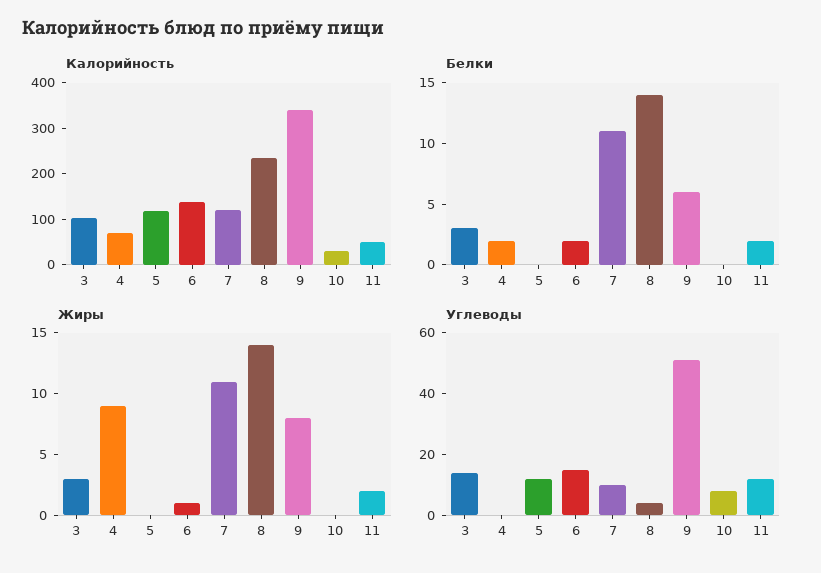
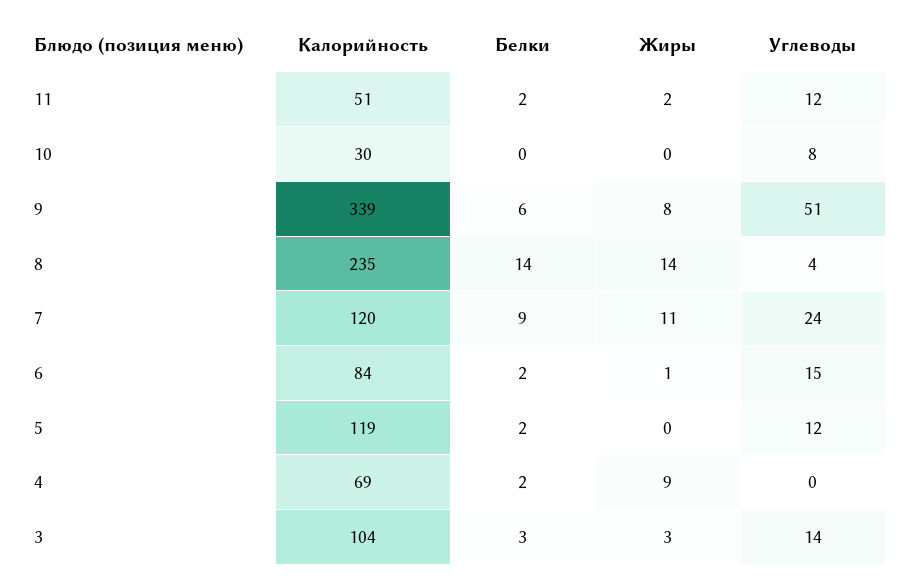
  {
    "Калорийность": {
      "3": 104,
      "4": 69,
      "5": 119,
-     "6": 140,
+     "6": 84,
      "7": 120,
      "8": 235,
      "9": 339,
      "10": 30,
      "11": 51
    },
    "Белки": {
      "3": 3,
      "4": 2,
-     "5": 0,
+     "5": 2,
      "6": 2,
-     "7": 11,
+     "7": 9,
      "8": 14,
      "9": 6,
      "10": 0,
      "11": 2
    },
    "Жиры": {
      "3": 3,
      "4": 9,
      "5": 0,
      "6": 1,
      "7": 11,
      "8": 14,
      "9": 8,
      "10": 0,
      "11": 2
    },
    "Углеводы": {
      "3": 14,
      "4": 0,
      "5": 12,
      "6": 15,
-     "7": 10,
+     "7": 24,
      "8": 4,
      "9": 51,
      "10": 8,
      "11": 12
    }
  }

